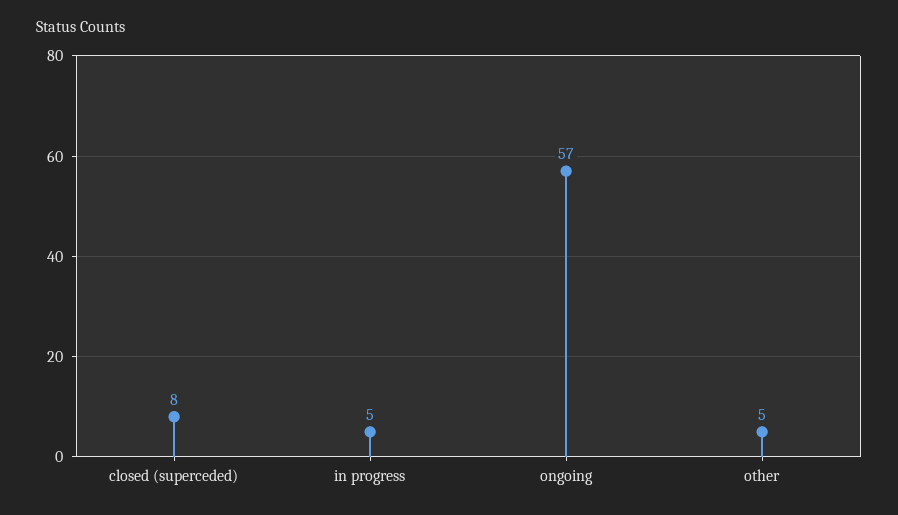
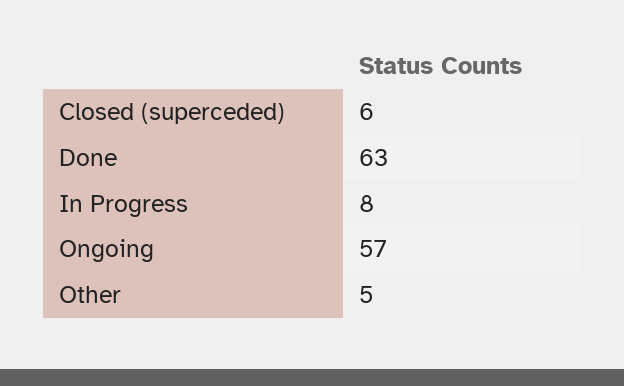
  {
-   "closed (superceded)": 8,
+   "closed (superceded)": 6,
-   "in progress": 5,
+   "in progress": 8,
    "ongoing": 57,
-   "other": 5
+   "other": 5,
+   "Done": 63
  }

